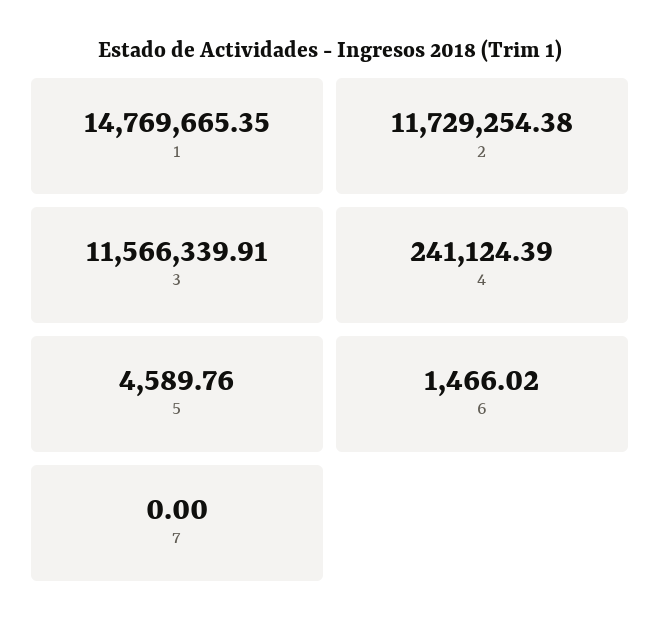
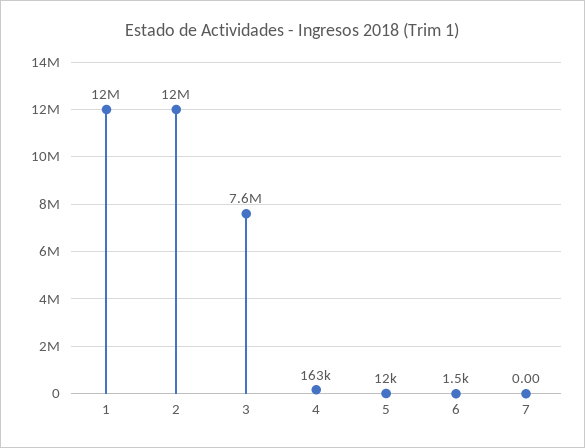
  {
-   "1": 14769665.35,
+   "1": 12000000,
    "2": 11729254.38,
-   "3": 11566339.91,
+   "3": 7600000,
-   "4": 241124.39,
+   "4": 163000,
-   "5": 4589.76,
+   "5": 12000,
    "6": 1466.02,
    "7": 0
  }

